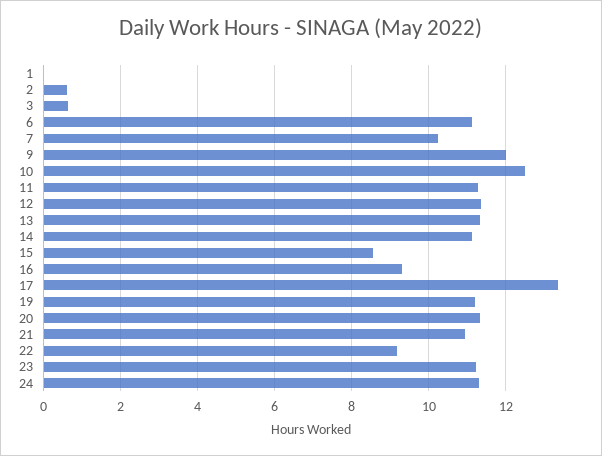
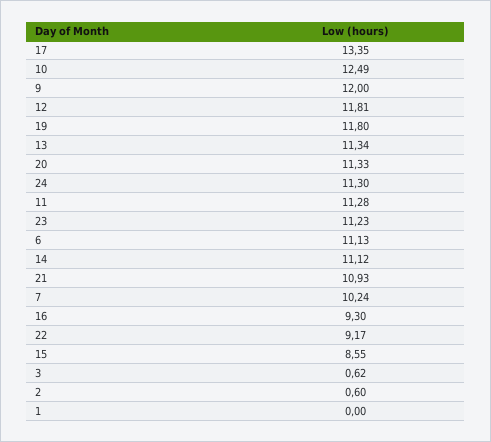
  {
    "1": 0,
    "2": 0.6,
    "3": 0.62,
    "6": 11.13,
    "7": 10.24,
    "9": 12,
    "10": 12.49,
    "11": 11.28,
-   "12": 11.4,
+   "12": 11.81,
    "13": 11.34,
    "14": 11.12,
    "15": 8.55,
    "16": 9.3,
    "17": 13.35,
-   "19": 11.2,
+   "19": 11.8,
    "20": 11.33,
    "21": 10.93,
    "22": 9.17,
    "23": 11.23,
    "24": 11.3
  }

